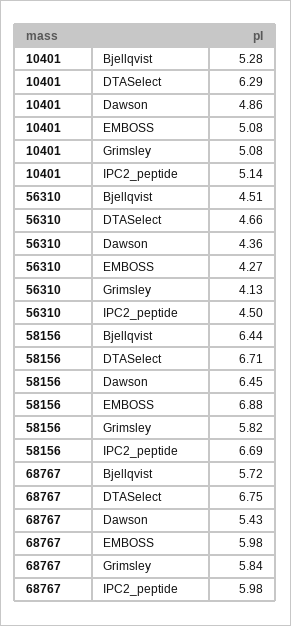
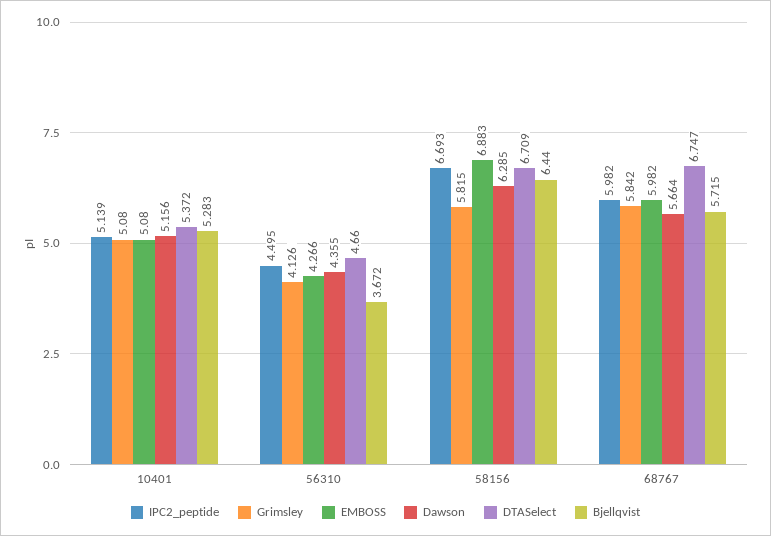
  {
    "Bjellqvist": {
      "10401": 5.283,
-     "56310": 4.51,
+     "56310": 3.672,
      "58156": 6.44,
      "68767": 5.715
    },
    "DTASelect": {
-     "10401": 6.29,
+     "10401": 5.372,
      "56310": 4.66,
      "58156": 6.709,
      "68767": 6.747
    },
    "Dawson": {
-     "10401": 4.86,
+     "10401": 5.156,
      "56310": 4.355,
-     "58156": 6.45,
+     "58156": 6.285,
-     "68767": 5.43
+     "68767": 5.664
    },
    "EMBOSS": {
      "10401": 5.08,
      "56310": 4.266,
      "58156": 6.883,
      "68767": 5.982
    },
    "Grimsley": {
      "10401": 5.08,
      "56310": 4.126,
      "58156": 5.815,
      "68767": 5.842
    },
    "IPC2_peptide": {
      "10401": 5.139,
      "56310": 4.495,
      "58156": 6.693,
      "68767": 5.982
    }
  }

